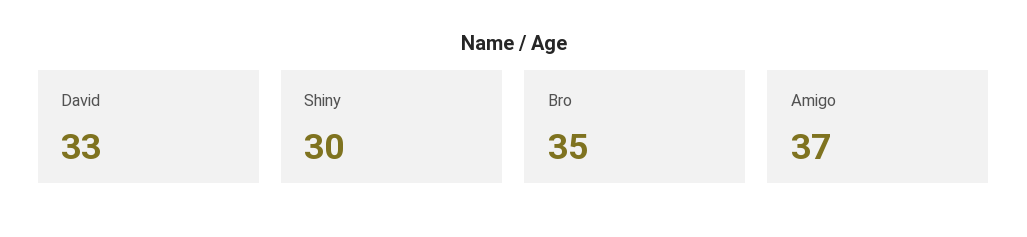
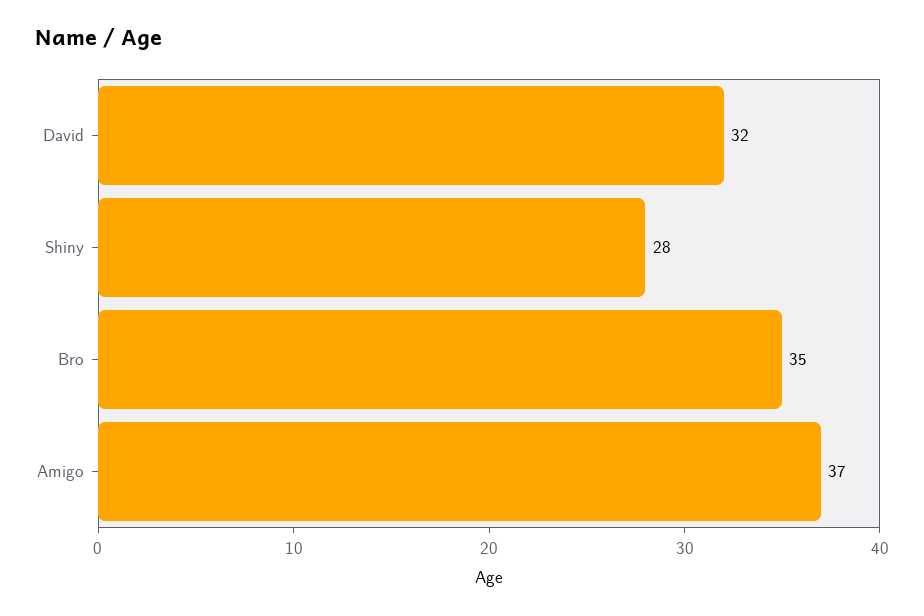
  {
-   "David": 33,
+   "David": 32,
-   "Shiny": 30,
+   "Shiny": 28,
    "Bro": 35,
    "Amigo": 37
  }

